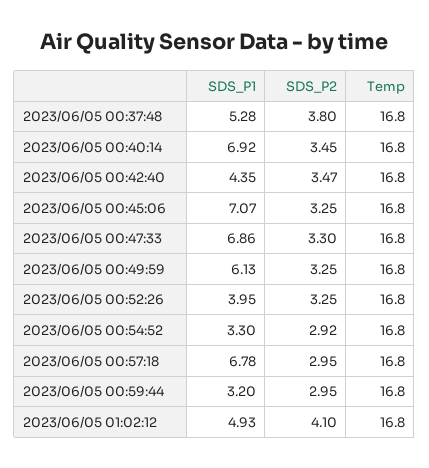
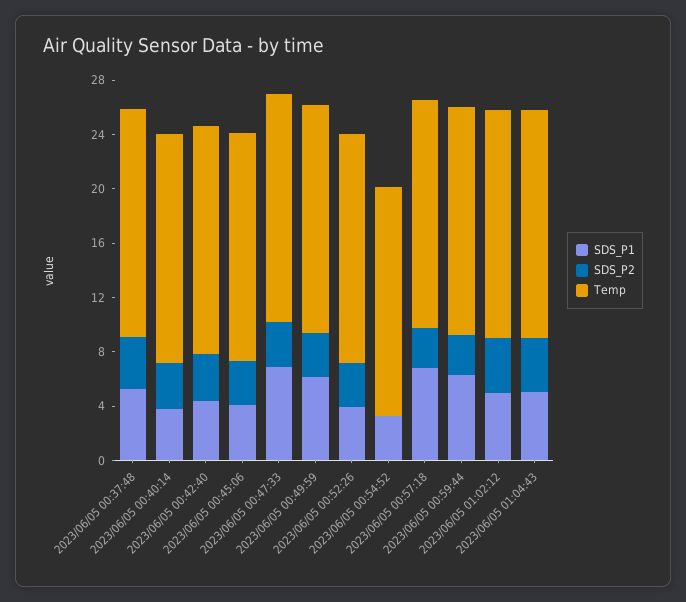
  {
    "SDS_P1": {
      "2023/06/05 00:37:48": 5.28,
-     "2023/06/05 00:40:14": 6.92,
+     "2023/06/05 00:40:14": 4,
      "2023/06/05 00:42:40": 4.35,
-     "2023/06/05 00:45:06": 7.07,
+     "2023/06/05 00:45:06": 4,
      "2023/06/05 00:47:33": 6.86,
      "2023/06/05 00:49:59": 6.13,
      "2023/06/05 00:52:26": 3.95,
      "2023/06/05 00:54:52": 3.3,
      "2023/06/05 00:57:18": 6.78,
-     "2023/06/05 00:59:44": 3.2,
+     "2023/06/05 00:59:44": 6,
-     "2023/06/05 01:02:12": 4.93
+     "2023/06/05 01:02:12": 4.93,
+     "2023/06/05 01:04:43": 5
    },
    "SDS_P2": {
      "2023/06/05 00:37:48": 3.8,
      "2023/06/05 00:40:14": 3.45,
      "2023/06/05 00:42:40": 3.47,
      "2023/06/05 00:45:06": 3.25,
      "2023/06/05 00:47:33": 3.3,
      "2023/06/05 00:49:59": 3.25,
      "2023/06/05 00:52:26": 3.25,
-     "2023/06/05 00:54:52": 2.92,
+     "2023/06/05 00:54:52": 0,
      "2023/06/05 00:57:18": 2.95,
      "2023/06/05 00:59:44": 2.95,
-     "2023/06/05 01:02:12": 4.1
+     "2023/06/05 01:02:12": 4.1,
+     "2023/06/05 01:04:43": 4
    },
    "Temp": {
      "2023/06/05 00:37:48": 16.8,
      "2023/06/05 00:40:14": 16.8,
      "2023/06/05 00:42:40": 16.8,
      "2023/06/05 00:45:06": 16.8,
      "2023/06/05 00:47:33": 16.8,
      "2023/06/05 00:49:59": 16.8,
      "2023/06/05 00:52:26": 16.8,
      "2023/06/05 00:54:52": 16.8,
      "2023/06/05 00:57:18": 16.8,
      "2023/06/05 00:59:44": 16.8,
-     "2023/06/05 01:02:12": 16.8
+     "2023/06/05 01:02:12": 16.8,
+     "2023/06/05 01:04:43": 17
    }
  }

